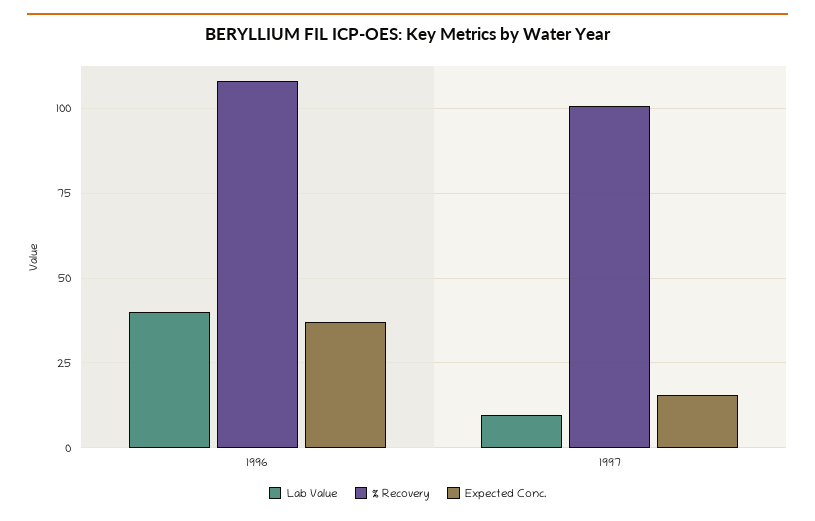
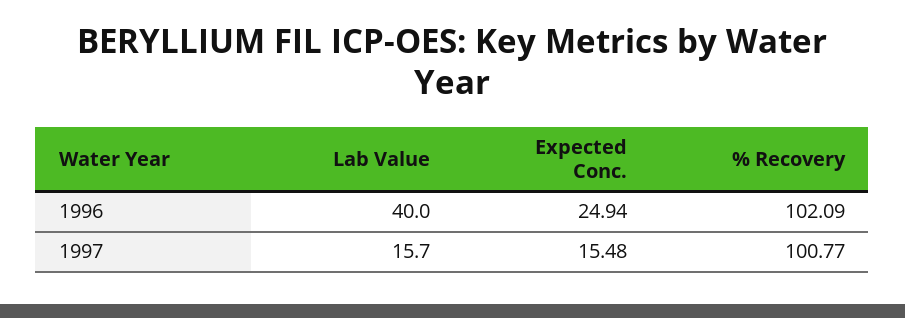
  {
    "Lab Value": {
      "1996": 40,
-     "1997": 10
+     "1997": 15.7
    },
    "% Recovery": {
-     "1996": 107.5,
+     "1996": 102.09,
      "1997": 100.77
    },
    "Expected Conc.": {
-     "1996": 37.5,
+     "1996": 24.94,
      "1997": 15.48
    }
  }

